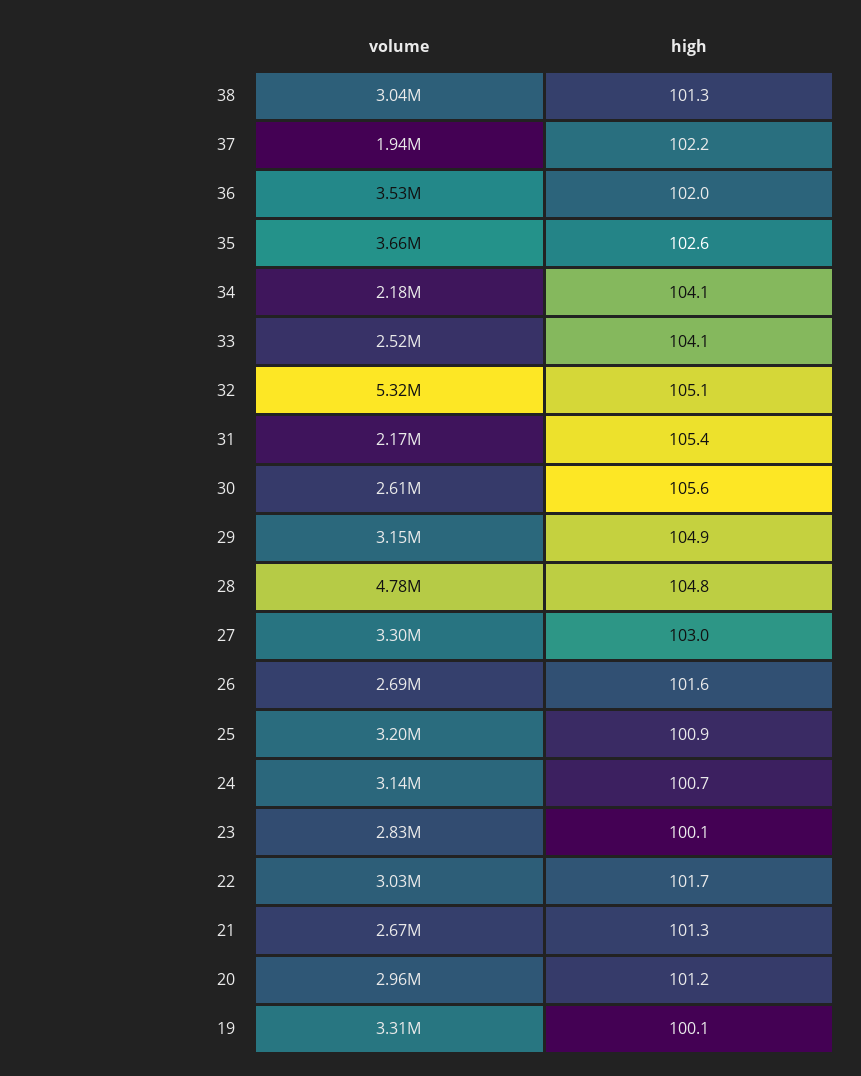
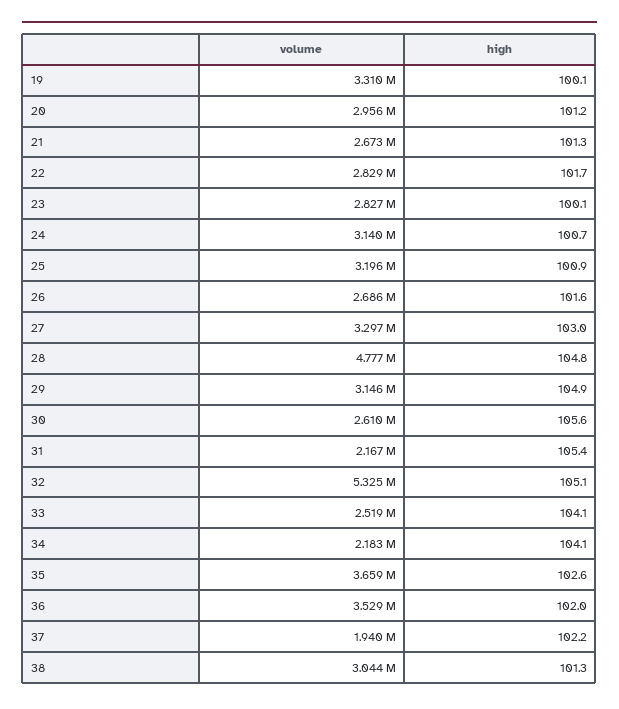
  {
    "volume": {
      "38": 3044000,
      "37": 1940000,
      "36": 3529000,
      "35": 3659000,
      "34": 2183000,
      "33": 2519000,
      "32": 5325000,
      "31": 2167000,
      "30": 2610000,
      "29": 3146000,
      "28": 4777000,
      "27": 3297000,
      "26": 2686000,
      "25": 3196000,
      "24": 3140000,
      "23": 2827000,
-     "22": 3030000,
+     "22": 2829000,
      "21": 2673000,
      "20": 2956000,
      "19": 3310000
    },
    "high": {
      "38": 101.3,
      "37": 102.2,
      "36": 102,
      "35": 102.6,
      "34": 104.1,
      "33": 104.1,
      "32": 105.1,
      "31": 105.4,
      "30": 105.6,
      "29": 104.9,
      "28": 104.8,
      "27": 103,
      "26": 101.6,
      "25": 100.9,
      "24": 100.7,
      "23": 100.1,
      "22": 101.7,
      "21": 101.3,
      "20": 101.2,
      "19": 100.1
    }
  }

